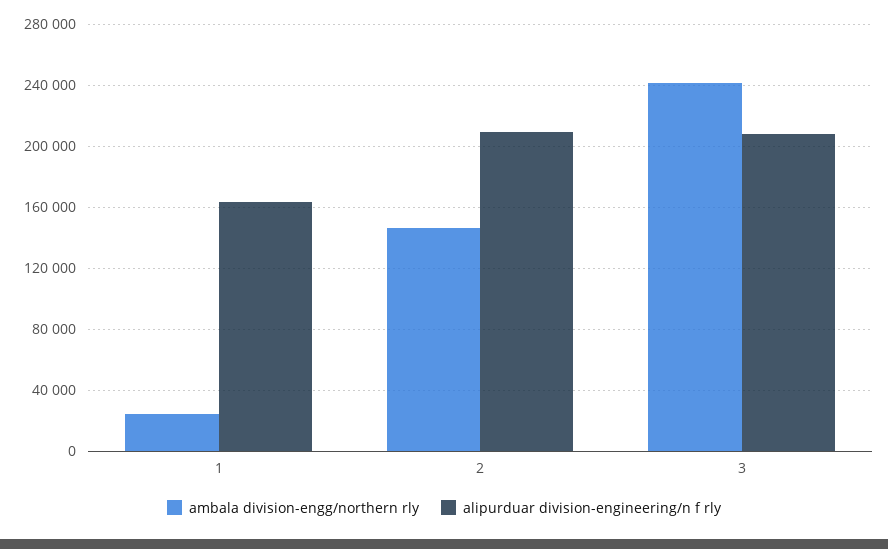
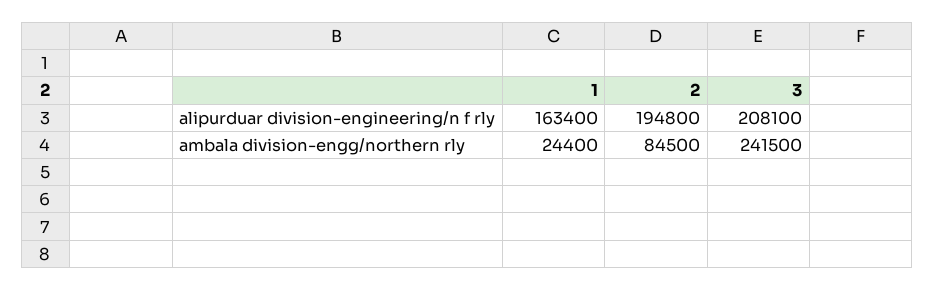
  {
    "ambala division-engg/northern rly": {
      "1": 24400,
-     "2": 145000,
+     "2": 84500,
      "3": 241500
    },
    "alipurduar division-engineering/n f rly": {
      "1": 163400,
-     "2": 210000,
+     "2": 194800,
      "3": 208100
    }
  }

